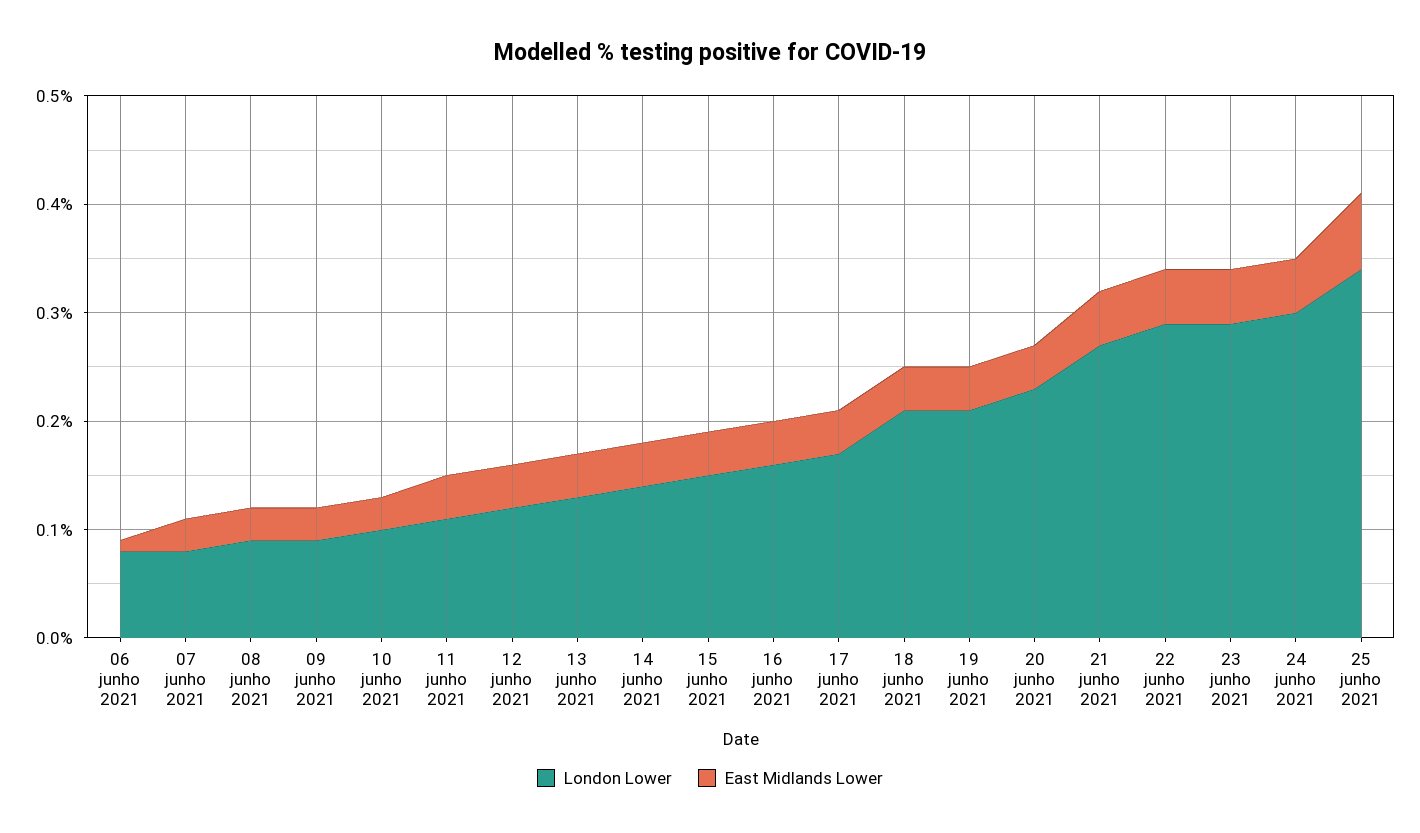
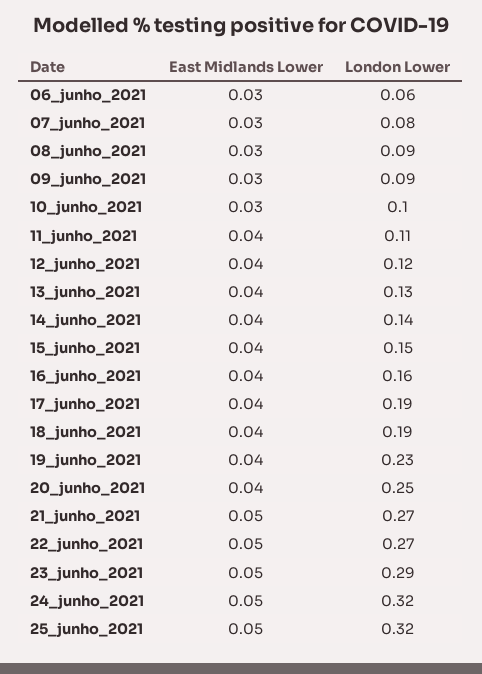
  {
    "London Lower": {
-     "06 junho 2021": 0.08,
+     "06 junho 2021": 0.06,
      "07 junho 2021": 0.08,
      "08 junho 2021": 0.09,
      "09 junho 2021": 0.09,
      "10 junho 2021": 0.1,
      "11 junho 2021": 0.11,
      "12 junho 2021": 0.12,
      "13 junho 2021": 0.13,
      "14 junho 2021": 0.14,
      "15 junho 2021": 0.15,
      "16 junho 2021": 0.16,
-     "17 junho 2021": 0.17,
+     "17 junho 2021": 0.19,
-     "18 junho 2021": 0.21,
+     "18 junho 2021": 0.19,
-     "19 junho 2021": 0.21,
+     "19 junho 2021": 0.23,
-     "20 junho 2021": 0.23,
+     "20 junho 2021": 0.25,
      "21 junho 2021": 0.27,
-     "22 junho 2021": 0.29,
+     "22 junho 2021": 0.27,
      "23 junho 2021": 0.29,
-     "24 junho 2021": 0.3,
+     "24 junho 2021": 0.32,
-     "25 junho 2021": 0.34
+     "25 junho 2021": 0.32
    },
    "East Midlands Lower": {
-     "06 junho 2021": 0.01,
+     "06 junho 2021": 0.03,
      "07 junho 2021": 0.03,
      "08 junho 2021": 0.03,
      "09 junho 2021": 0.03,
      "10 junho 2021": 0.03,
      "11 junho 2021": 0.04,
      "12 junho 2021": 0.04,
      "13 junho 2021": 0.04,
      "14 junho 2021": 0.04,
      "15 junho 2021": 0.04,
      "16 junho 2021": 0.04,
      "17 junho 2021": 0.04,
      "18 junho 2021": 0.04,
      "19 junho 2021": 0.04,
      "20 junho 2021": 0.04,
      "21 junho 2021": 0.05,
      "22 junho 2021": 0.05,
      "23 junho 2021": 0.05,
      "24 junho 2021": 0.05,
-     "25 junho 2021": 0.07
+     "25 junho 2021": 0.05
    }
  }

